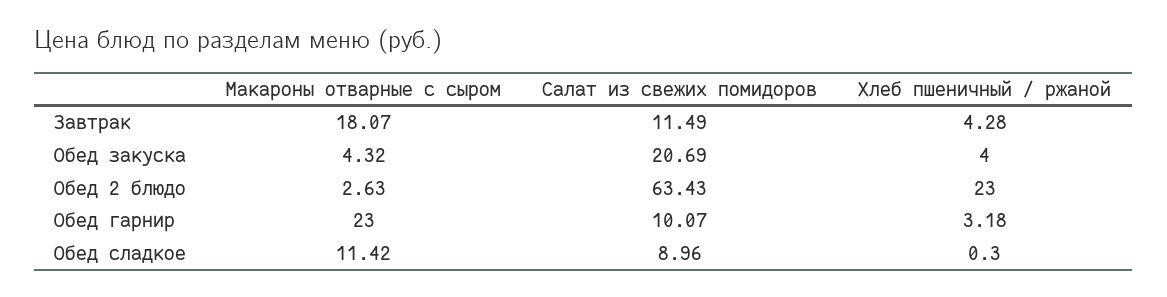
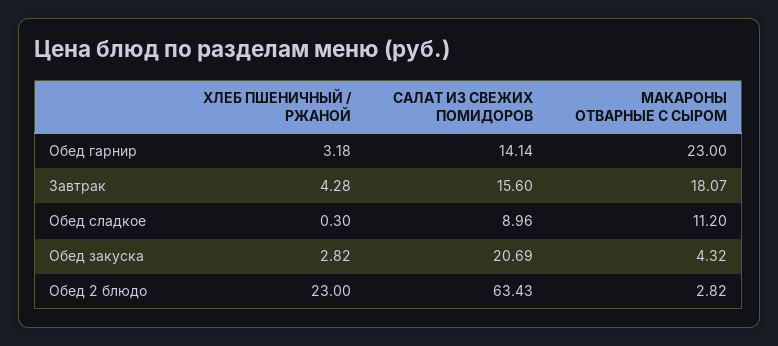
  {
    "Макароны отварные с сыром": {
      "Завтрак": 18.07,
      "Обед закуска": 4.32,
-     "Обед 2 блюдо": 2.63,
+     "Обед 2 блюдо": 2.82,
      "Обед гарнир": 23,
-     "Обед сладкое": 11.42
+     "Обед сладкое": 11.2
    },
    "Салат из свежих помидоров": {
-     "Завтрак": 11.49,
+     "Завтрак": 15.6,
      "Обед закуска": 20.69,
      "Обед 2 блюдо": 63.43,
-     "Обед гарнир": 10.07,
+     "Обед гарнир": 14.14,
      "Обед сладкое": 8.96
    },
    "Хлеб пшеничный / ржаной": {
      "Завтрак": 4.28,
-     "Обед закуска": 4,
+     "Обед закуска": 2.82,
      "Обед 2 блюдо": 23,
      "Обед гарнир": 3.18,
      "Обед сладкое": 0.3
    }
  }

